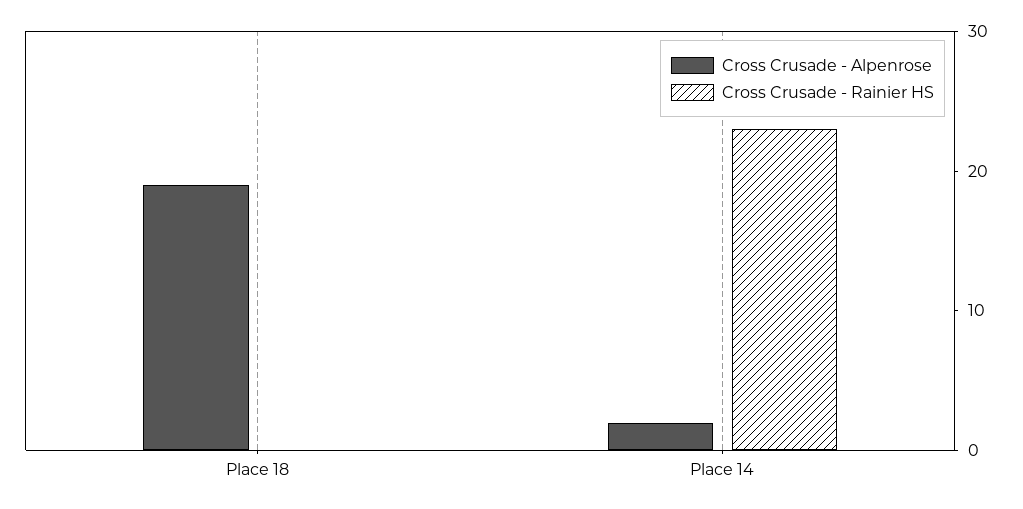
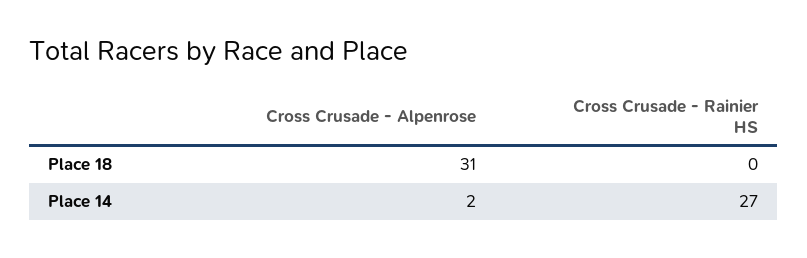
  {
    "Cross Crusade - Alpenrose": {
-     "Place 18": 19,
+     "Place 18": 31,
      "Place 14": 2
    },
    "Cross Crusade - Rainier HS": {
      "Place 18": 0,
-     "Place 14": 23
+     "Place 14": 27
    }
  }

